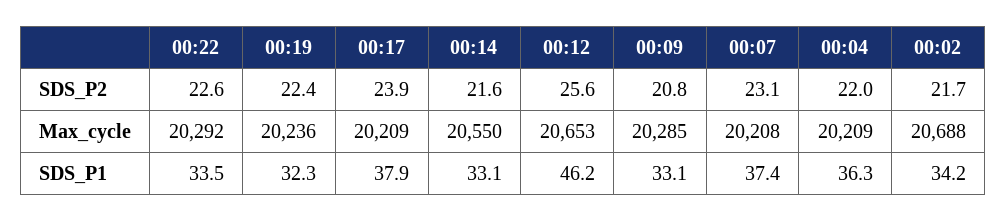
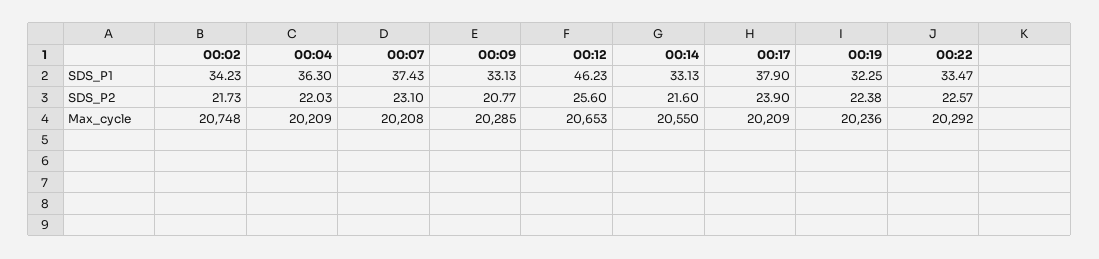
  {
    "00:22": {
      "SDS_P2": 22.57,
      "Max_cycle": 20292,
      "SDS_P1": 33.47
    },
    "00:19": {
      "SDS_P2": 22.38,
      "Max_cycle": 20236,
      "SDS_P1": 32.25
    },
    "00:17": {
      "SDS_P2": 23.9,
      "Max_cycle": 20209,
      "SDS_P1": 37.9
    },
    "00:14": {
      "SDS_P2": 21.6,
      "Max_cycle": 20550,
      "SDS_P1": 33.13
    },
    "00:12": {
      "SDS_P2": 25.6,
      "Max_cycle": 20653,
      "SDS_P1": 46.23
    },
    "00:09": {
      "SDS_P2": 20.77,
      "Max_cycle": 20285,
      "SDS_P1": 33.13
    },
    "00:07": {
      "SDS_P2": 23.1,
      "Max_cycle": 20208,
      "SDS_P1": 37.43
    },
    "00:04": {
      "SDS_P2": 22.03,
      "Max_cycle": 20209,
      "SDS_P1": 36.3
    },
    "00:02": {
      "SDS_P2": 21.73,
-     "Max_cycle": 20688,
+     "Max_cycle": 20748,
      "SDS_P1": 34.23
    }
  }

